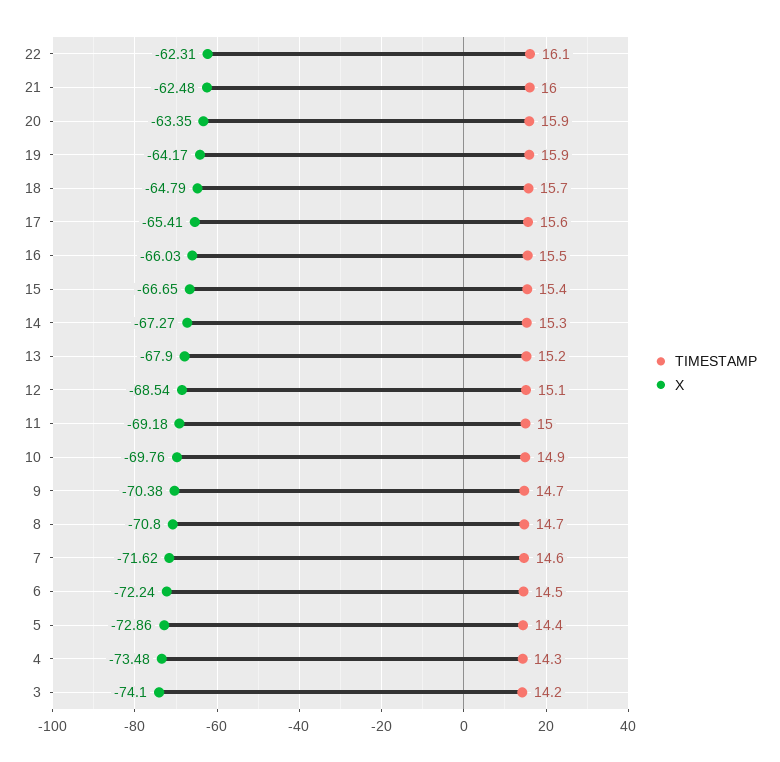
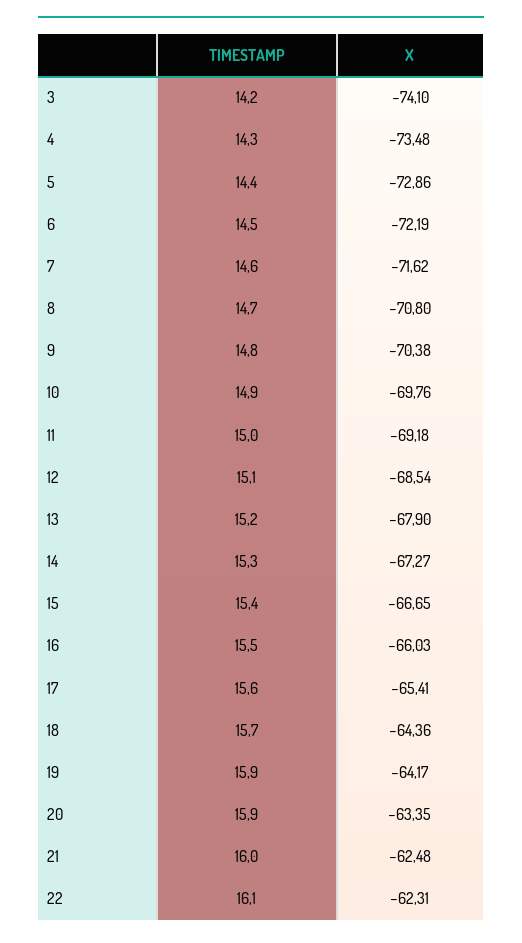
  {
    "TIMESTAMP": {
      "22": 16.1,
      "21": 16,
      "20": 15.9,
      "19": 15.9,
      "18": 15.7,
      "17": 15.6,
      "16": 15.5,
      "15": 15.4,
      "14": 15.3,
      "13": 15.2,
      "12": 15.1,
      "11": 15,
      "10": 14.9,
-     "9": 14.7,
+     "9": 14.8,
      "8": 14.7,
      "7": 14.6,
      "6": 14.5,
      "5": 14.4,
      "4": 14.3,
      "3": 14.2
    },
    "X": {
      "22": -62.31,
      "21": -62.48,
      "20": -63.35,
      "19": -64.17,
-     "18": -64.79,
+     "18": -64.36,
      "17": -65.41,
      "16": -66.03,
      "15": -66.65,
      "14": -67.27,
      "13": -67.9,
      "12": -68.54,
      "11": -69.18,
      "10": -69.76,
      "9": -70.38,
      "8": -70.8,
      "7": -71.62,
-     "6": -72.24,
+     "6": -72.19,
      "5": -72.86,
      "4": -73.48,
      "3": -74.1
    }
  }

